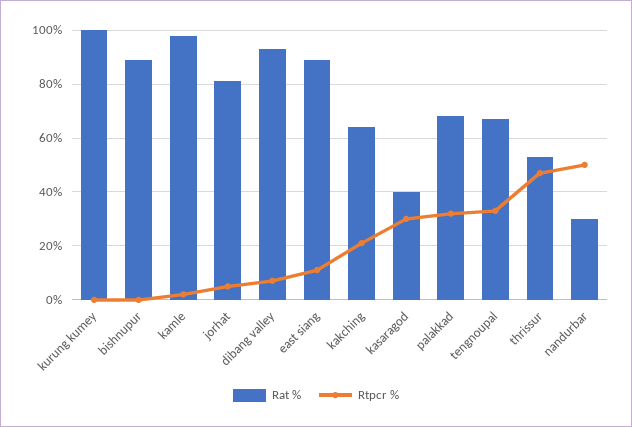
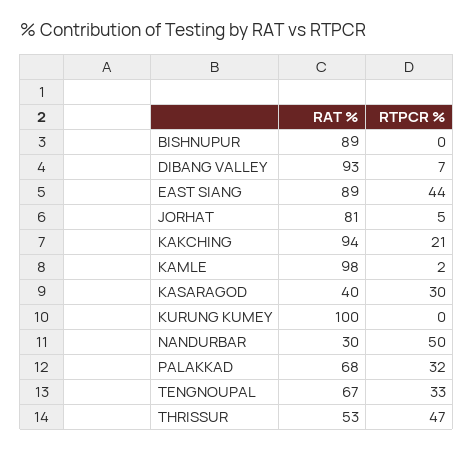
  {
    "Rat %": {
      "kurung kumey": 100,
      "bishnupur": 89,
      "kamle": 98,
      "jorhat": 81,
      "dibang valley": 93,
      "east siang": 89,
-     "kakching": 65,
+     "kakching": 94,
      "kasaragod": 40,
      "palakkad": 68,
      "tengnoupal": 67,
      "thrissur": 53,
      "nandurbar": 30
    },
    "Rtpcr %": {
      "kurung kumey": 0,
      "bishnupur": 0,
      "kamle": 2,
      "jorhat": 5,
      "dibang valley": 7,
-     "east siang": 10,
+     "east siang": 44,
      "kakching": 21,
      "kasaragod": 30,
      "palakkad": 32,
      "tengnoupal": 33,
      "thrissur": 47,
      "nandurbar": 50
    }
  }

